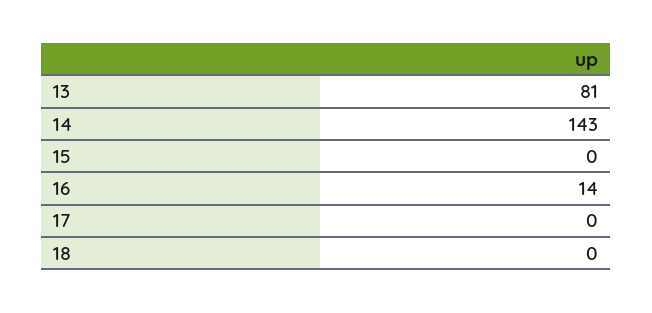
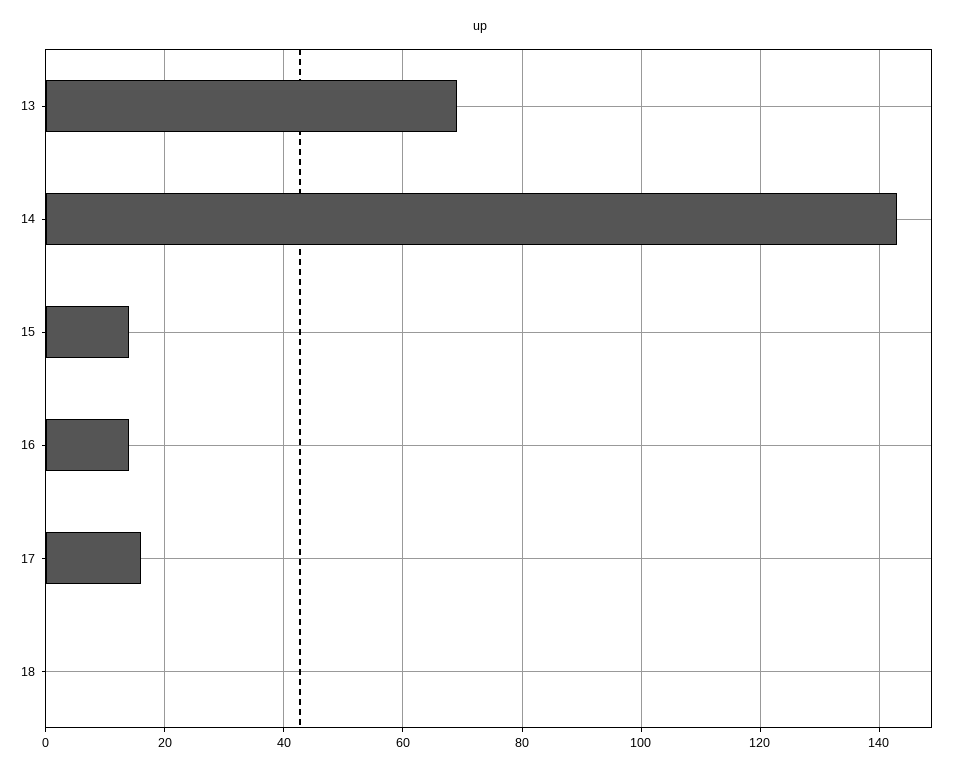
  {
-   "13": 81,
+   "13": 70,
    "14": 143,
-   "15": 0,
+   "15": 15,
    "16": 14,
-   "17": 0,
+   "17": 15,
    "18": 0
  }

